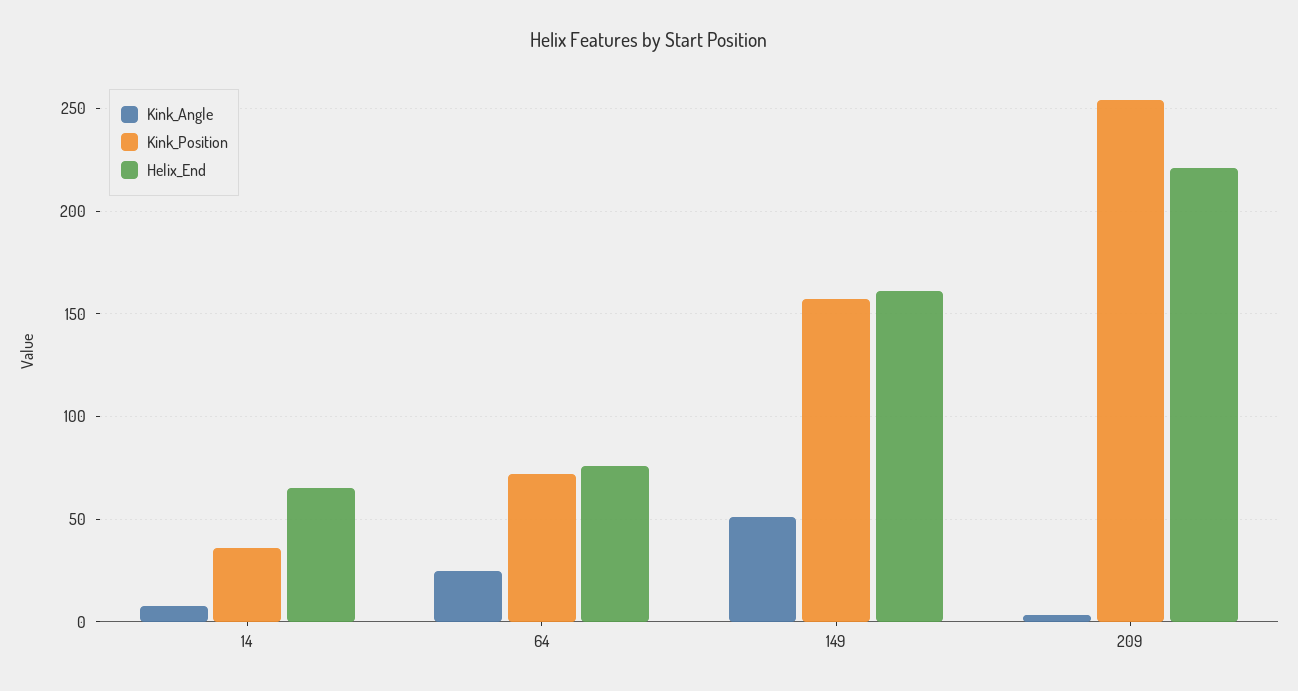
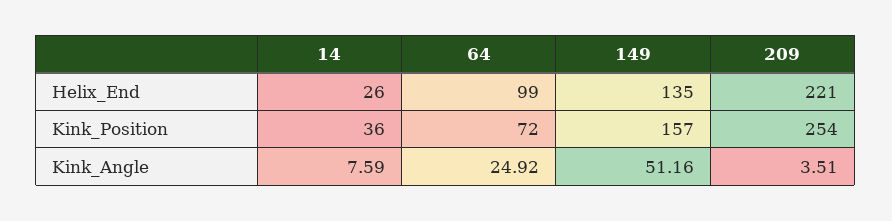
  {
    "Kink_Angle": {
      "14": 7.59,
      "64": 24.92,
      "149": 51.16,
      "209": 3.51
    },
    "Kink_Position": {
      "14": 36,
      "64": 72,
      "149": 157,
      "209": 254
    },
    "Helix_End": {
-     "14": 65,
+     "14": 26,
-     "64": 75,
+     "64": 99,
-     "149": 160,
+     "149": 135,
      "209": 221
    }
  }

